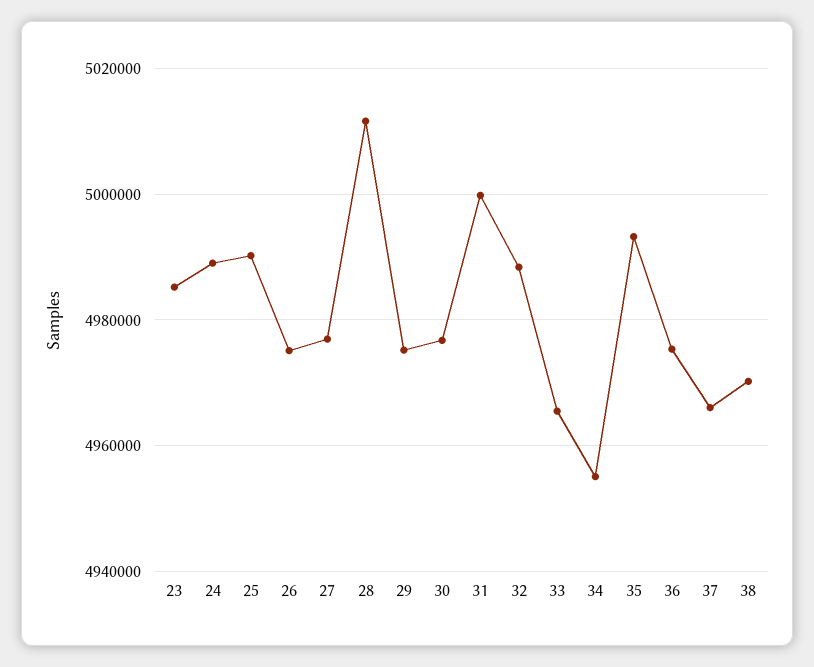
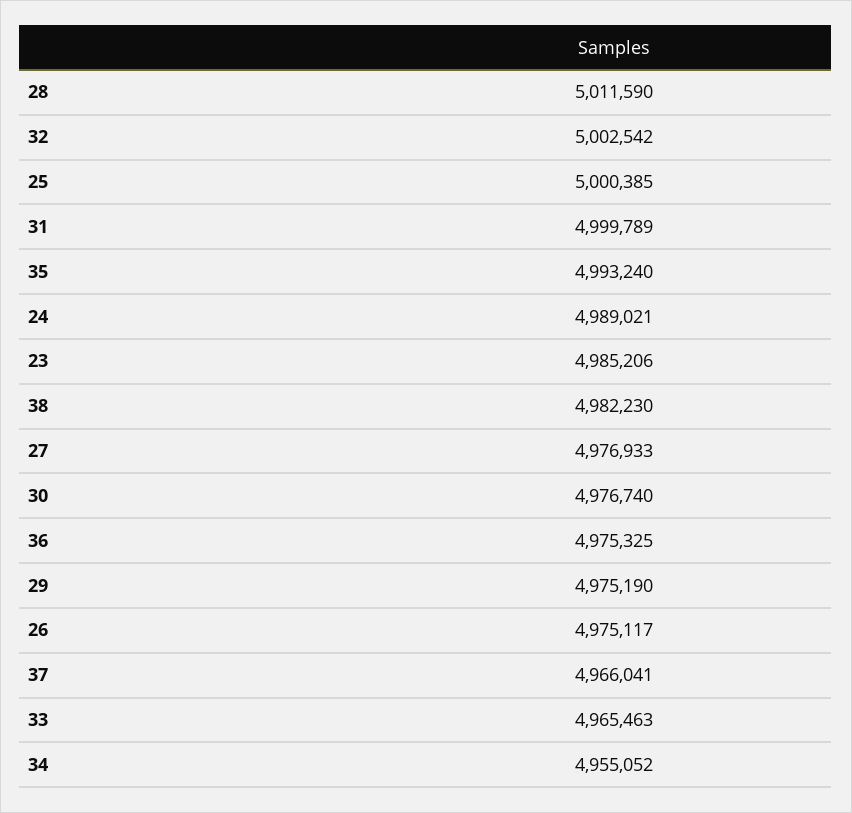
  {
    "23": 4985206,
    "24": 4989021,
-   "25": 4990000,
+   "25": 5000385,
    "26": 4975117,
    "27": 4976933,
    "28": 5011590,
    "29": 4975190,
    "30": 4976740,
    "31": 4999789,
-   "32": 4988000,
+   "32": 5002542,
    "33": 4965463,
    "34": 4955052,
    "35": 4993240,
    "36": 4975325,
    "37": 4966041,
-   "38": 4970000
+   "38": 4982230
  }

